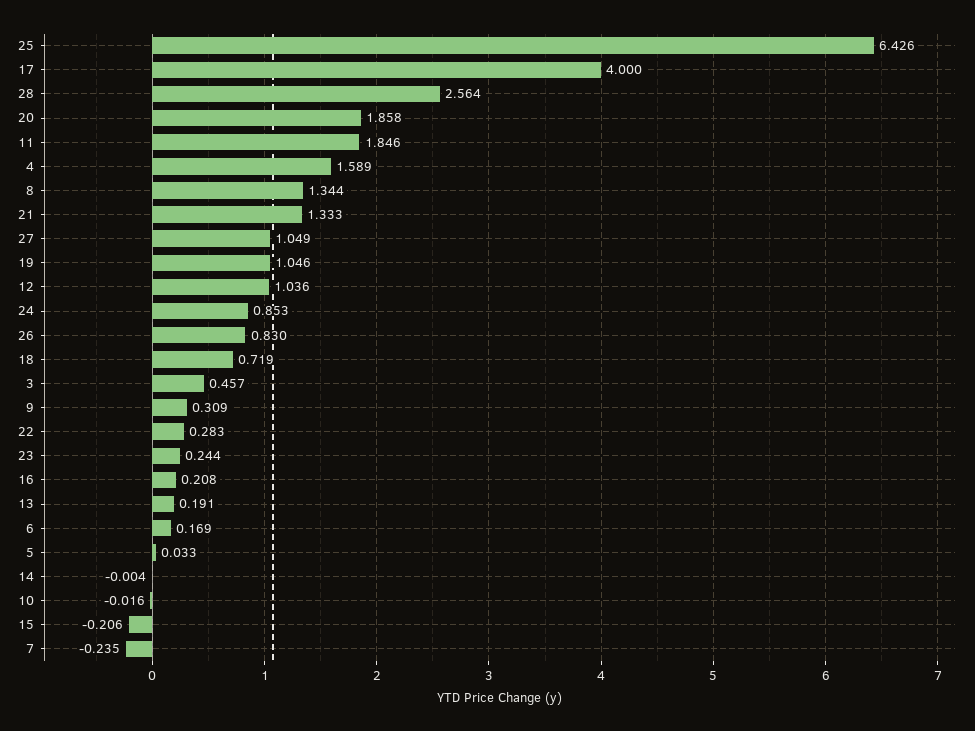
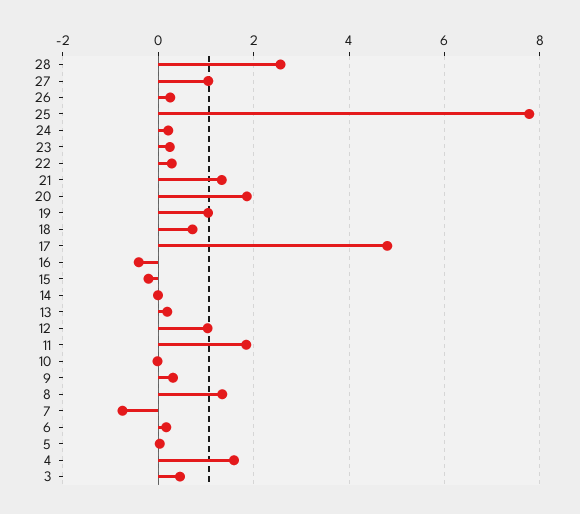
  {
-   "25": 6.426,
+   "25": 7.8,
-   "17": 4,
+   "17": 4.8,
    "28": 2.564,
    "20": 1.858,
    "11": 1.846,
    "4": 1.589,
    "8": 1.344,
    "21": 1.333,
    "27": 1.049,
    "19": 1.046,
    "12": 1.036,
-   "24": 0.853,
+   "24": 0.2,
-   "26": 0.83,
+   "26": 0.2,
    "18": 0.719,
    "3": 0.457,
    "9": 0.309,
    "22": 0.283,
    "23": 0.244,
-   "16": 0.208,
+   "16": -0.4,
    "13": 0.191,
    "6": 0.169,
    "5": 0.033,
    "14": -0.004,
    "10": -0.016,
    "15": -0.206,
-   "7": -0.235
+   "7": -0.8
  }

